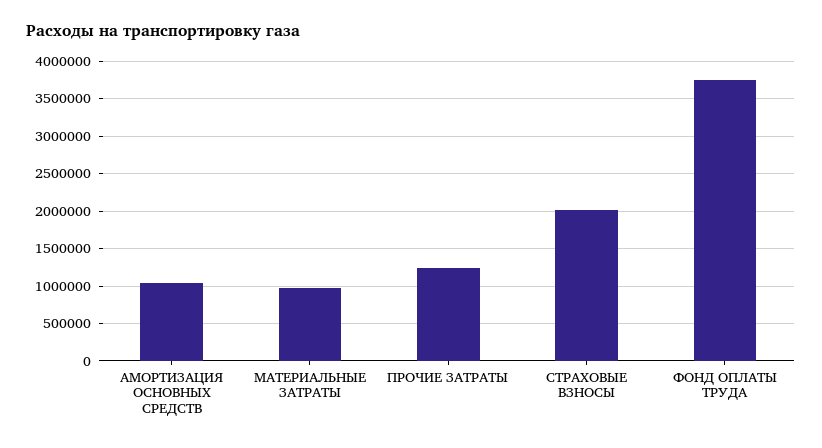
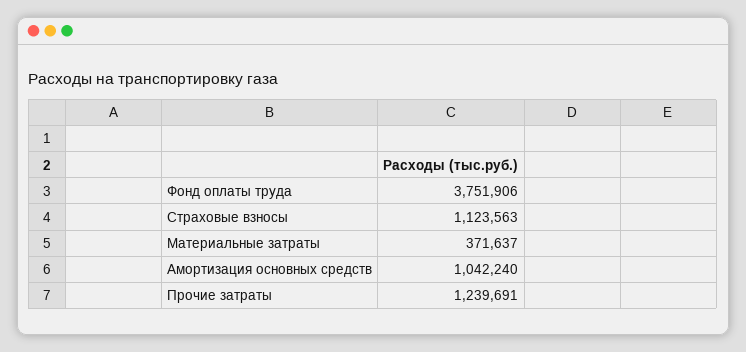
  {
    "АМОРТИЗАЦИЯ ОСНОВНЫХ СРЕДСТВ": 1042240,
-   "МАТЕРИАЛЬНЫЕ ЗАТРАТЫ": 1000000,
+   "МАТЕРИАЛЬНЫЕ ЗАТРАТЫ": 371637,
    "ПРОЧИЕ ЗАТРАТЫ": 1239691,
-   "СТРАХОВЫЕ ВЗНОСЫ": 2000000,
+   "СТРАХОВЫЕ ВЗНОСЫ": 1123563,
    "ФОНД ОПЛАТЫ ТРУДА": 3751906
  }

